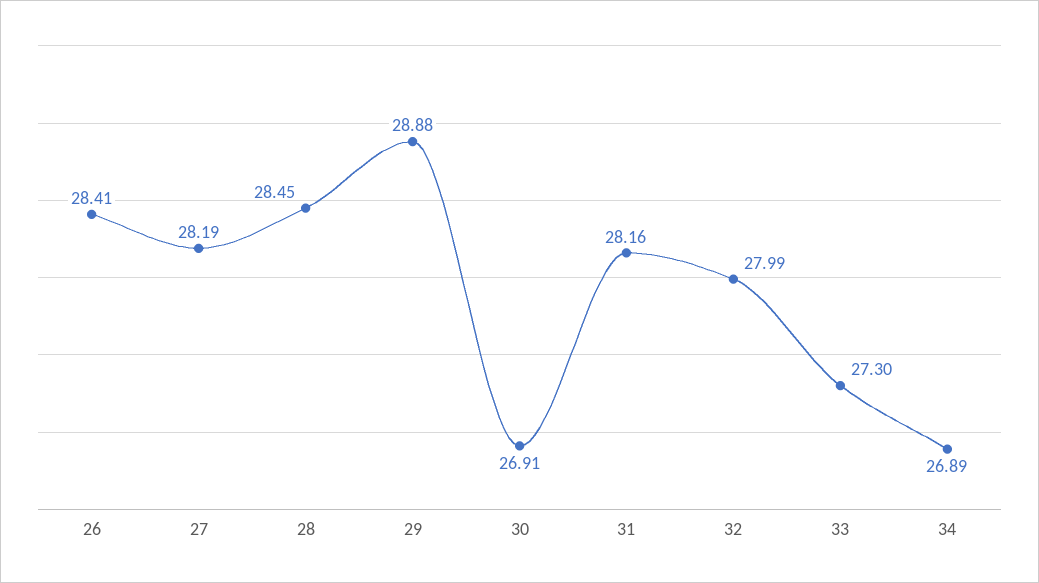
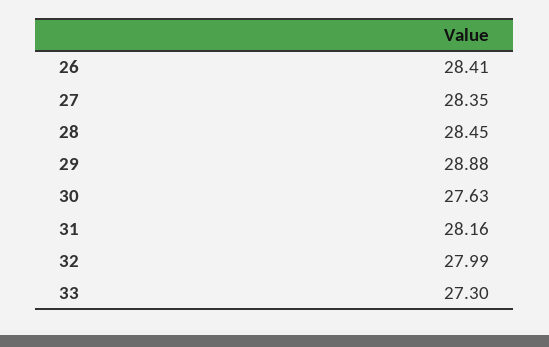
  {
    "26": 28.41,
-   "27": 28.19,
+   "27": 28.35,
    "28": 28.45,
    "29": 28.88,
-   "30": 26.91,
+   "30": 27.63,
    "31": 28.16,
    "32": 27.99,
-   "33": 27.3,
+   "33": 27.3
-   "34": 26.89
  }

